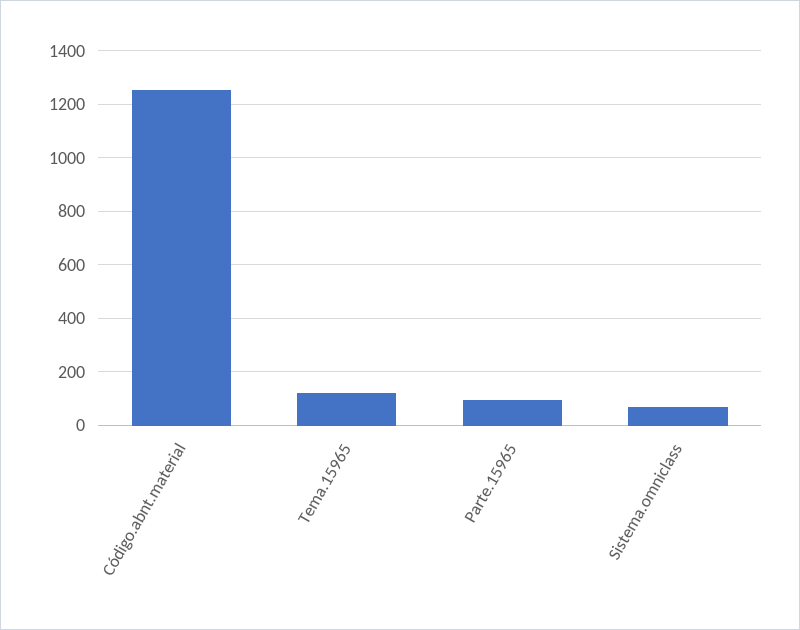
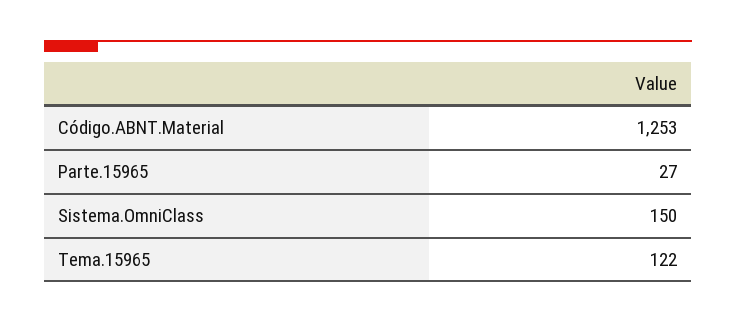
  {
    "Código.abnt.material": 1253,
    "Tema.15965": 122,
-   "Parte.15965": 100,
+   "Parte.15965": 27,
-   "Sistema.omniclass": 75
+   "Sistema.omniclass": 150
  }

